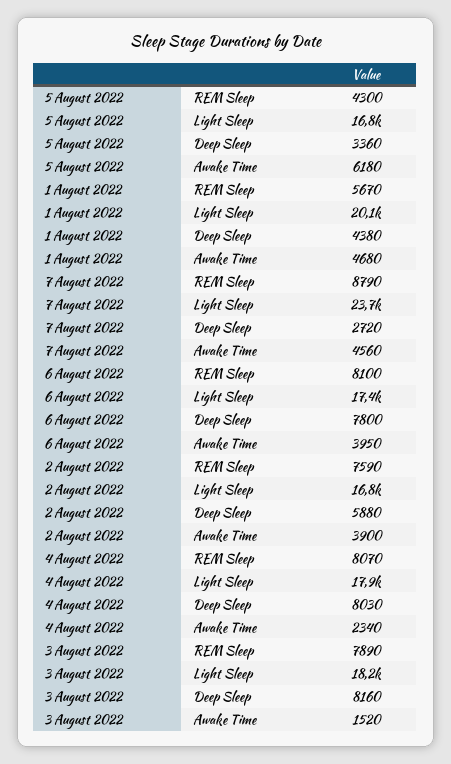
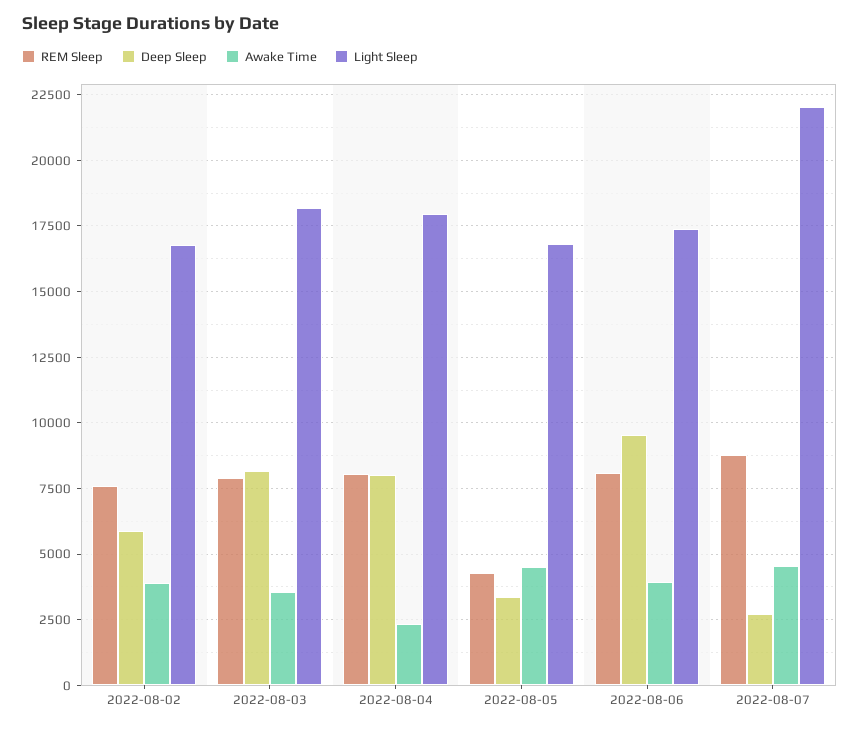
  {
    "REM Sleep": {
      "5 August 2022": 4300,
-     "1 August 2022": 5670,
      "7 August 2022": 8790,
      "6 August 2022": 8100,
      "2 August 2022": 7590,
      "4 August 2022": 8070,
      "3 August 2022": 7890
    },
    "Light Sleep": {
      "5 August 2022": 16800,
-     "1 August 2022": 20100,
-     "7 August 2022": 23700,
+     "7 August 2022": 22000,
      "6 August 2022": 17400,
      "2 August 2022": 16800,
      "4 August 2022": 17900,
      "3 August 2022": 18200
    },
    "Deep Sleep": {
      "5 August 2022": 3360,
-     "1 August 2022": 4380,
      "7 August 2022": 2720,
-     "6 August 2022": 7800,
+     "6 August 2022": 9500,
      "2 August 2022": 5880,
      "4 August 2022": 8030,
      "3 August 2022": 8160
    },
    "Awake Time": {
-     "5 August 2022": 6180,
+     "5 August 2022": 4500,
-     "1 August 2022": 4680,
      "7 August 2022": 4560,
      "6 August 2022": 3950,
      "2 August 2022": 3900,
      "4 August 2022": 2340,
-     "3 August 2022": 1520
+     "3 August 2022": 3500
    }
  }

